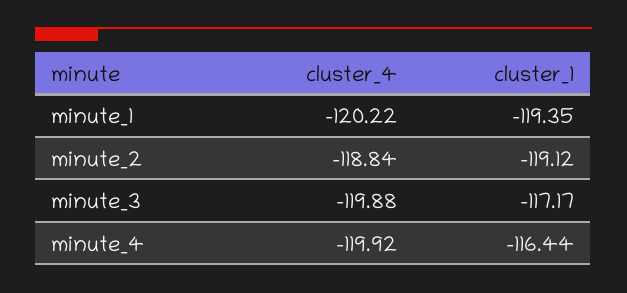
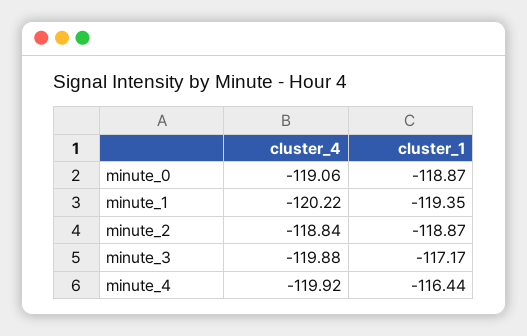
  {
    "cluster_4": {
      "minute_1": -120.22,
      "minute_2": -118.84,
      "minute_3": -119.88,
-     "minute_4": -119.92
+     "minute_4": -119.92,
+     "minute_0": -119.06
    },
    "cluster_1": {
      "minute_1": -119.35,
-     "minute_2": -119.12,
+     "minute_2": -118.87,
      "minute_3": -117.17,
-     "minute_4": -116.44
+     "minute_4": -116.44,
+     "minute_0": -118.87
    }
  }

